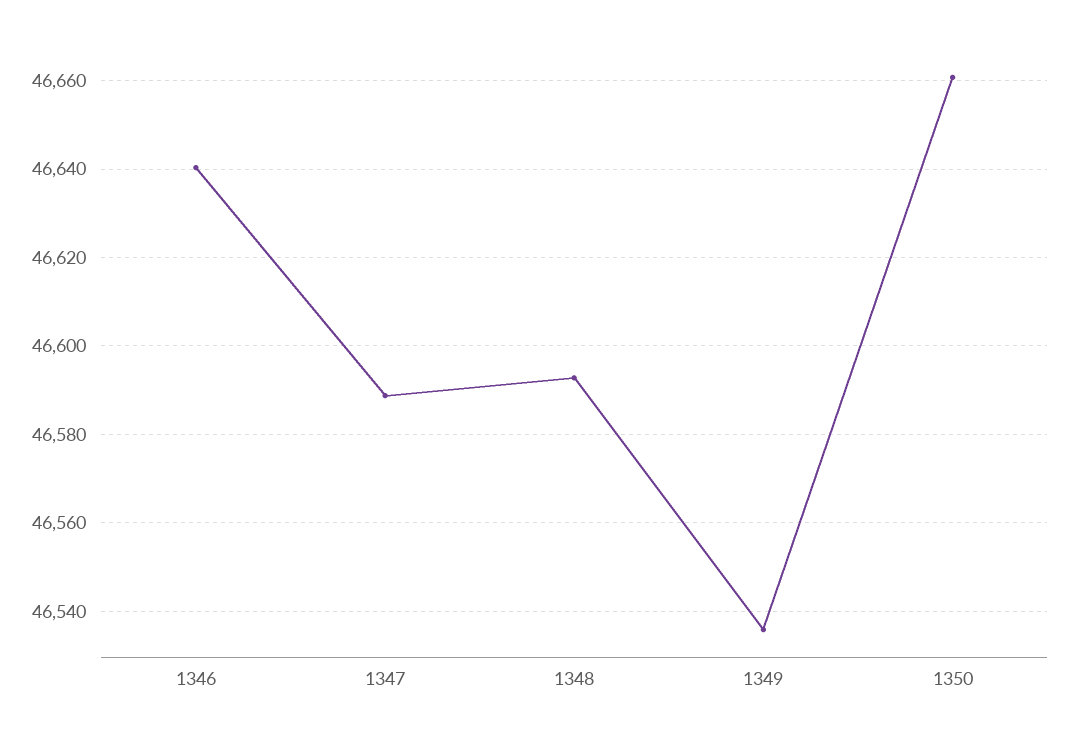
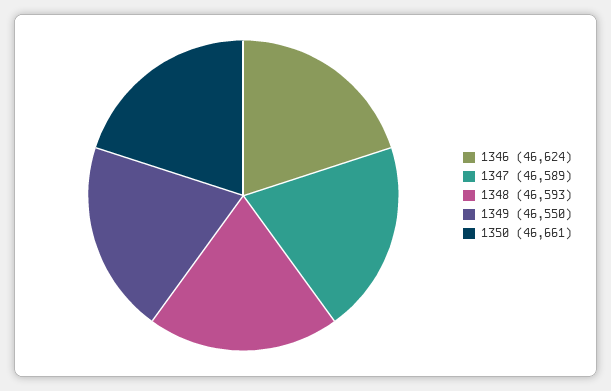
  {
-   "1346": 46640,
+   "1346": 46624,
    "1347": 46589,
    "1348": 46593,
-   "1349": 46536,
+   "1349": 46550,
    "1350": 46661
  }

